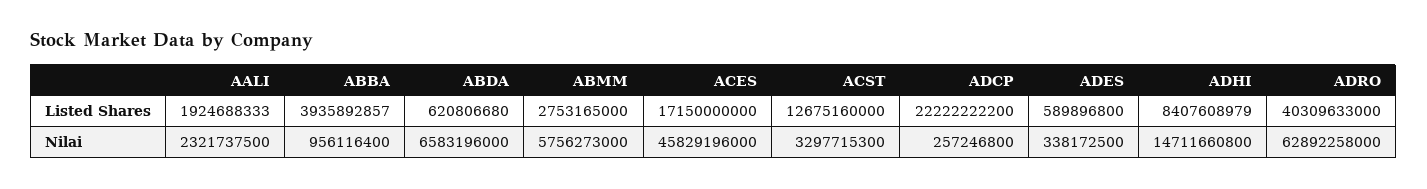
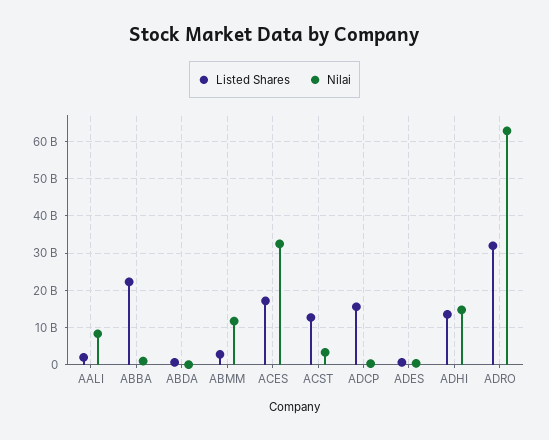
  {
    "Listed Shares": {
      "AALI": 1924688333,
-     "ABBA": 3935892857,
+     "ABBA": 22000000000,
      "ABDA": 620806680,
      "ABMM": 2753165000,
      "ACES": 17150000000,
      "ACST": 12675160000,
-     "ADCP": 22222222200,
+     "ADCP": 16000000000,
      "ADES": 589896800,
-     "ADHI": 8407608979,
+     "ADHI": 14000000000,
-     "ADRO": 40309633000
+     "ADRO": 32000000000
    },
    "Nilai": {
-     "AALI": 2321737500,
+     "AALI": 8000000000,
      "ABBA": 956116400,
-     "ABDA": 6583196000,
+     "ABDA": 0,
-     "ABMM": 5756273000,
+     "ABMM": 12000000000,
-     "ACES": 45829196000,
+     "ACES": 32000000000,
      "ACST": 3297715300,
      "ADCP": 257246800,
      "ADES": 338172500,
      "ADHI": 14711660800,
      "ADRO": 62892258000
    }
  }

